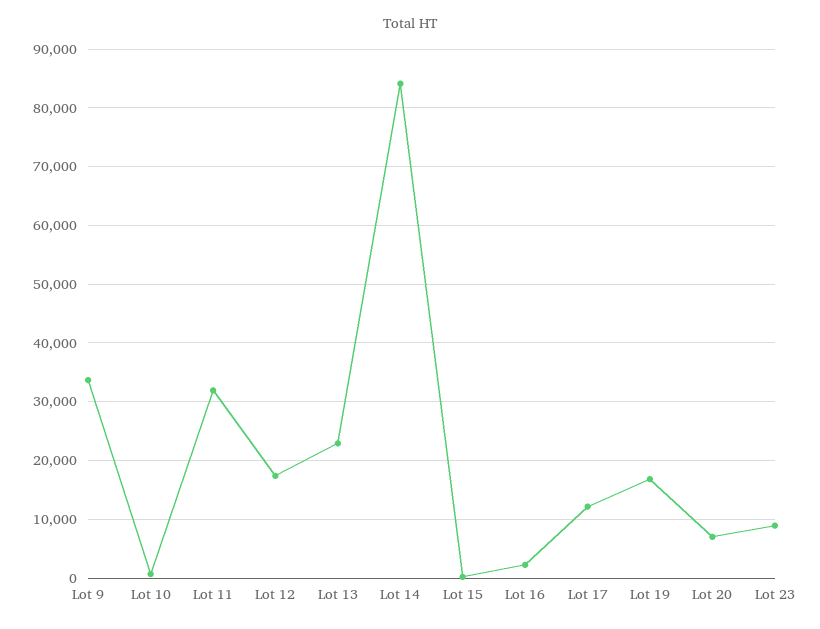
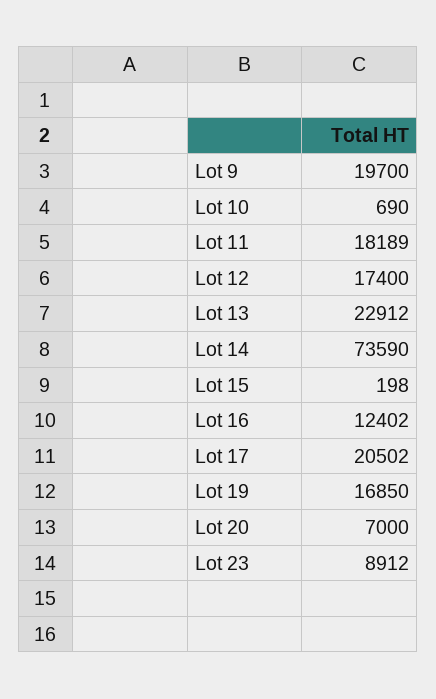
  {
-   "Lot 9": 34000,
+   "Lot 9": 19700,
    "Lot 10": 690,
-   "Lot 11": 32000,
+   "Lot 11": 18189,
    "Lot 12": 17400,
    "Lot 13": 22912,
-   "Lot 14": 84000,
+   "Lot 14": 73590,
    "Lot 15": 198,
-   "Lot 16": 2000,
+   "Lot 16": 12402,
-   "Lot 17": 12000,
+   "Lot 17": 20502,
    "Lot 19": 16850,
    "Lot 20": 7000,
    "Lot 23": 8912
  }

